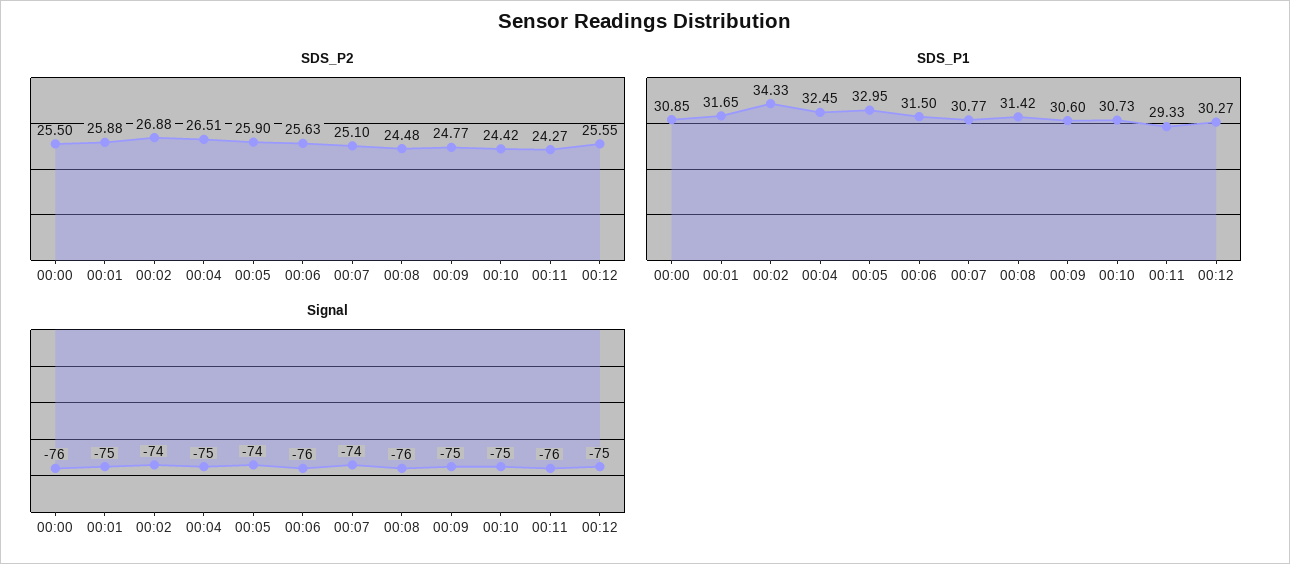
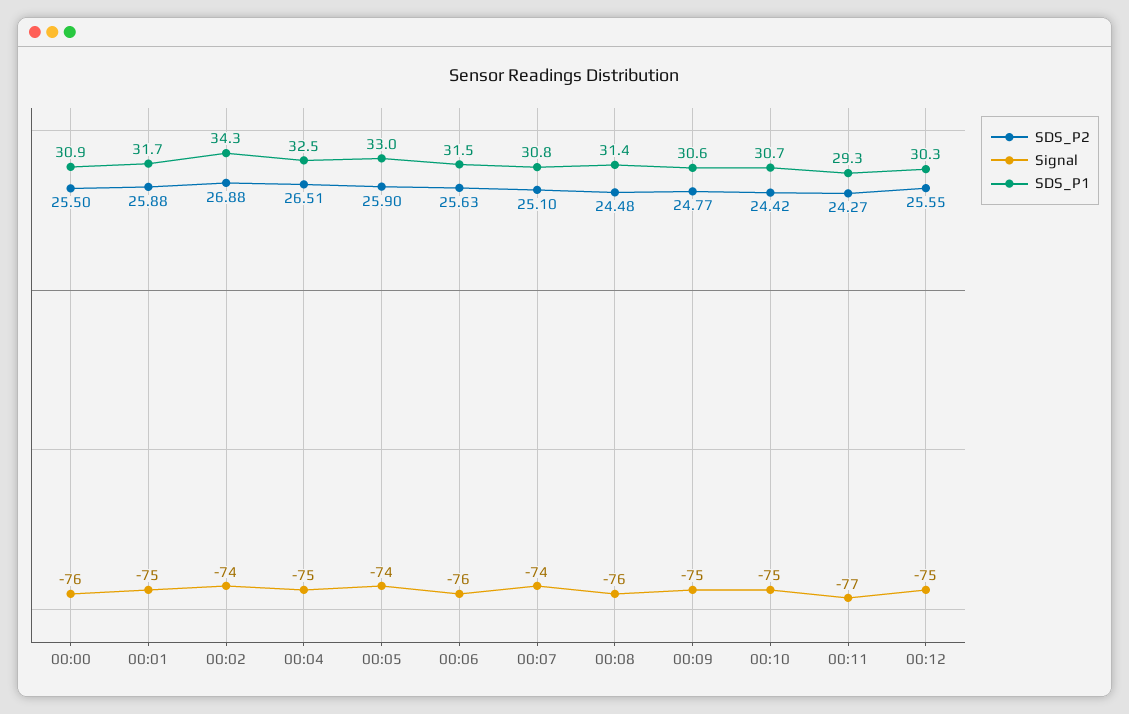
  {
    "SDS_P2": {
      "00:00": 25.5,
      "00:01": 25.88,
      "00:02": 26.88,
      "00:04": 26.51,
      "00:05": 25.9,
      "00:06": 25.63,
      "00:07": 25.1,
      "00:08": 24.48,
      "00:09": 24.77,
      "00:10": 24.42,
      "00:11": 24.27,
      "00:12": 25.55
    },
    "SDS_P1": {
      "00:00": 30.85,
      "00:01": 31.65,
      "00:02": 34.33,
      "00:04": 32.45,
      "00:05": 32.95,
      "00:06": 31.5,
      "00:07": 30.77,
      "00:08": 31.42,
      "00:09": 30.6,
      "00:10": 30.73,
      "00:11": 29.33,
      "00:12": 30.27
    },
    "Signal": {
      "00:00": -76,
      "00:01": -75,
      "00:02": -74,
      "00:04": -75,
      "00:05": -74,
      "00:06": -76,
      "00:07": -74,
      "00:08": -76,
      "00:09": -75,
      "00:10": -75,
-     "00:11": -76,
+     "00:11": -77,
      "00:12": -75
    }
  }

